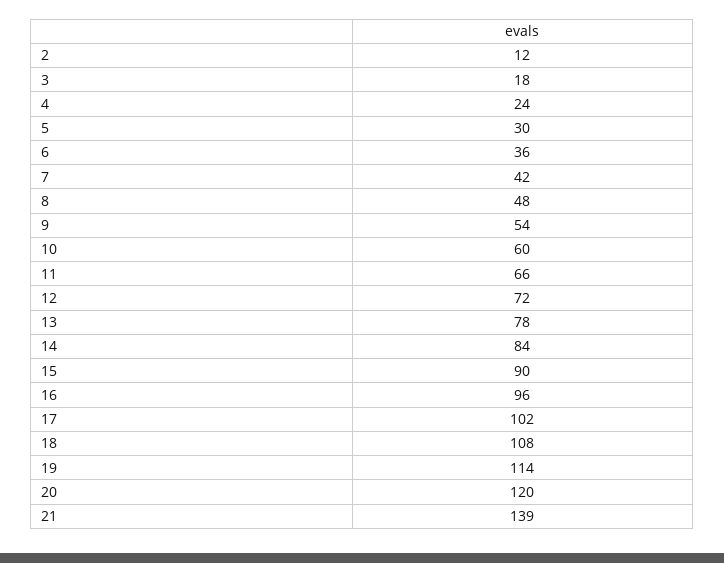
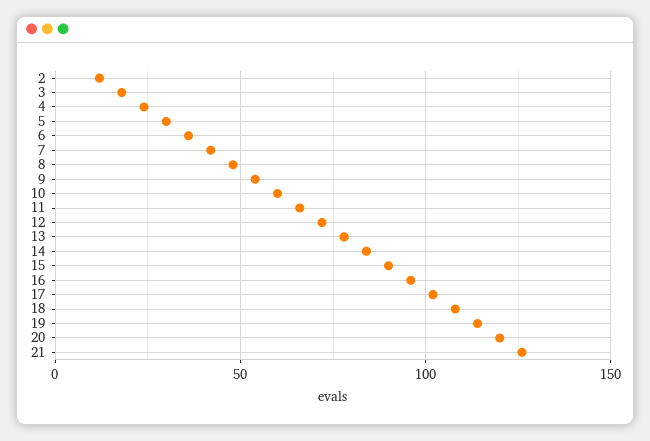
  {
    "2": 12,
    "3": 18,
    "4": 24,
    "5": 30,
    "6": 36,
    "7": 42,
    "8": 48,
    "9": 54,
    "10": 60,
    "11": 66,
    "12": 72,
    "13": 78,
    "14": 84,
    "15": 90,
    "16": 96,
    "17": 102,
    "18": 108,
    "19": 114,
    "20": 120,
-   "21": 139
+   "21": 125
  }

